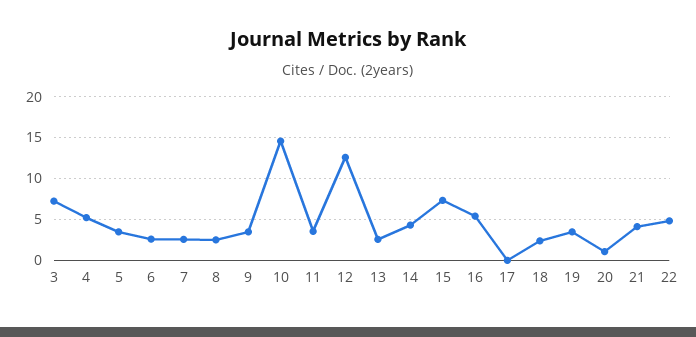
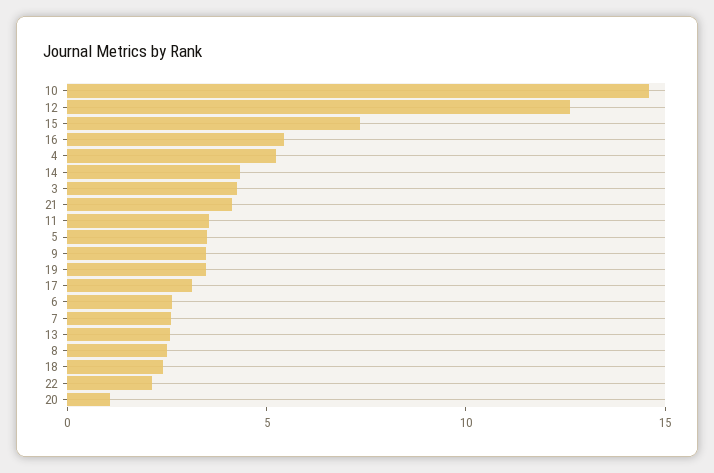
  {
-   "3": 7,
+   "3": 4,
    "4": 5,
    "5": 3,
    "6": 3,
    "7": 3,
    "8": 3,
    "9": 3,
    "10": 15,
    "11": 4,
    "12": 13,
    "13": 3,
    "14": 4,
    "15": 7,
    "16": 5,
-   "17": 0,
+   "17": 3,
    "18": 2,
    "19": 3,
    "20": 1,
    "21": 4,
-   "22": 5
+   "22": 2
  }

